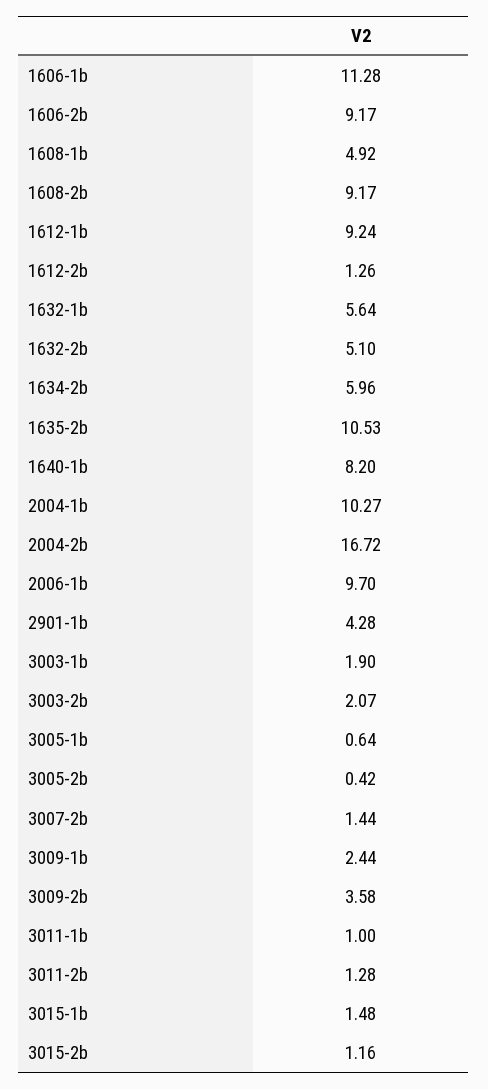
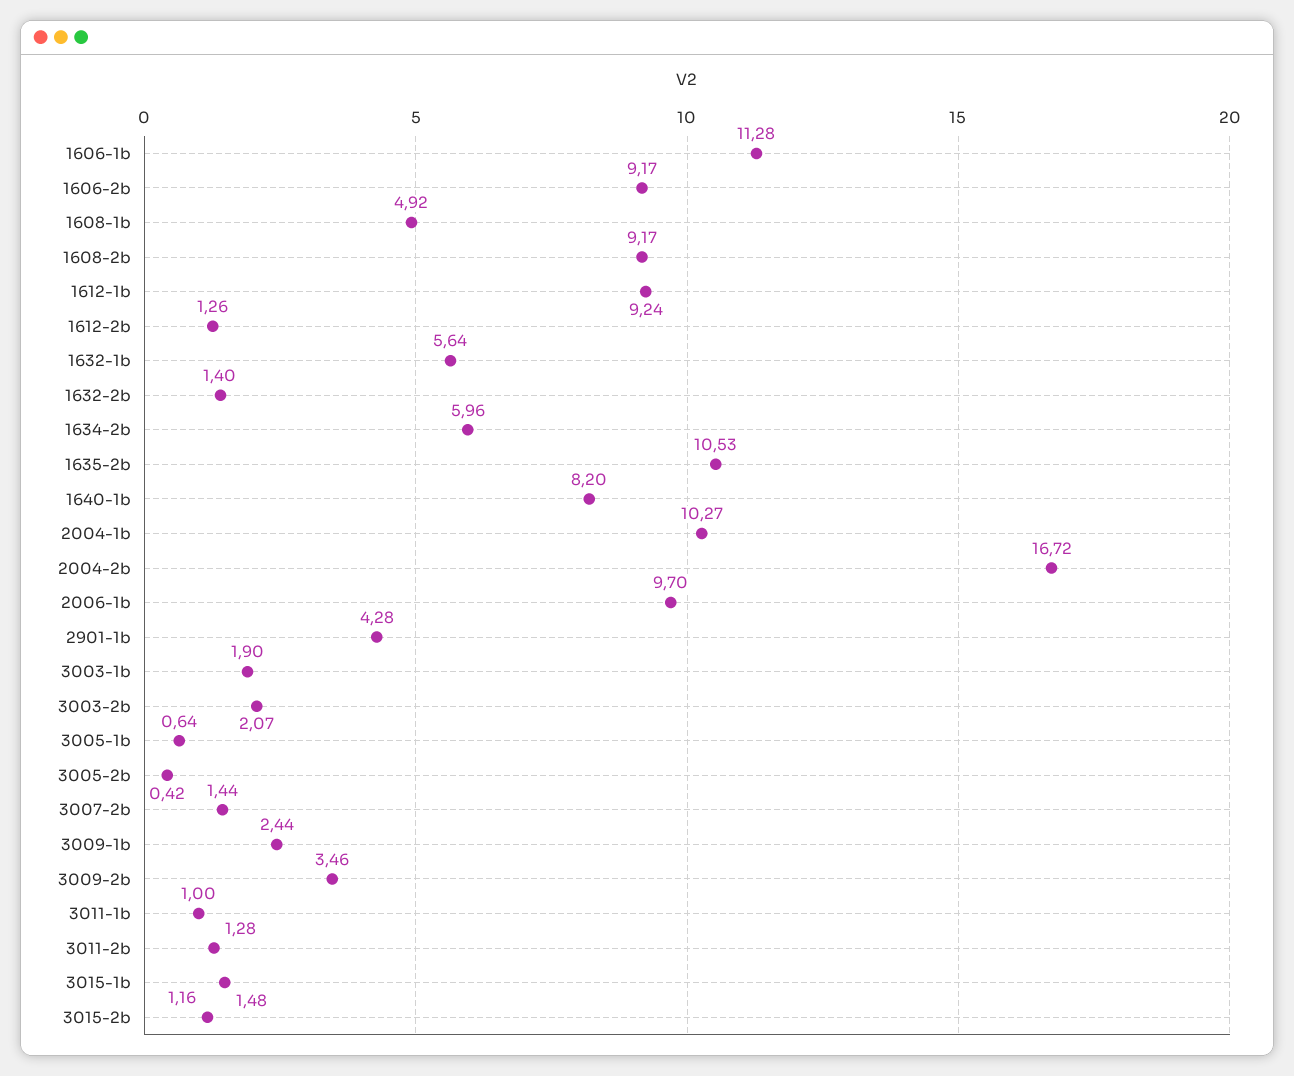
  {
    "1606-1b": 11.28,
    "1606-2b": 9.17,
    "1608-1b": 4.92,
    "1608-2b": 9.17,
    "1612-1b": 9.24,
    "1612-2b": 1.26,
    "1632-1b": 5.64,
-   "1632-2b": 5.1,
+   "1632-2b": 1.4,
    "1634-2b": 5.96,
    "1635-2b": 10.53,
    "1640-1b": 8.2,
    "2004-1b": 10.27,
    "2004-2b": 16.72,
    "2006-1b": 9.7,
    "2901-1b": 4.28,
    "3003-1b": 1.9,
    "3003-2b": 2.07,
    "3005-1b": 0.64,
    "3005-2b": 0.42,
    "3007-2b": 1.44,
    "3009-1b": 2.44,
-   "3009-2b": 3.58,
+   "3009-2b": 3.46,
    "3011-1b": 1,
    "3011-2b": 1.28,
    "3015-1b": 1.48,
    "3015-2b": 1.16
  }

